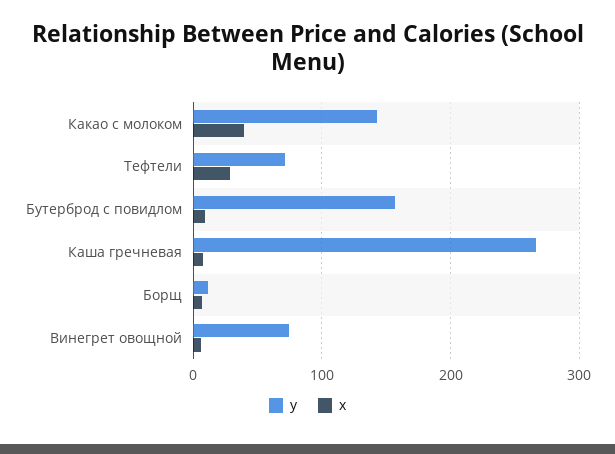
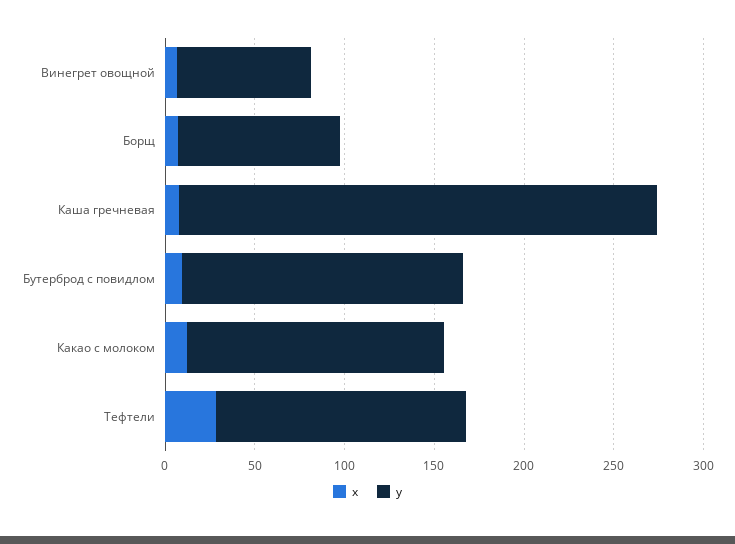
  {
    "y": {
      "Какао с молоком": 140,
-     "Тефтели": 70,
+     "Тефтели": 140,
      "Бутерброд с повидлом": 160,
      "Каша гречневая": 270,
-     "Борщ": 10,
+     "Борщ": 90,
      "Винегрет овощной": 70
    },
    "x": {
-     "Какао с молоком": 40,
+     "Какао с молоком": 10,
      "Тефтели": 30,
      "Бутерброд с повидлом": 10,
      "Каша гречневая": 10,
      "Борщ": 10,
      "Винегрет овощной": 10
    }
  }

